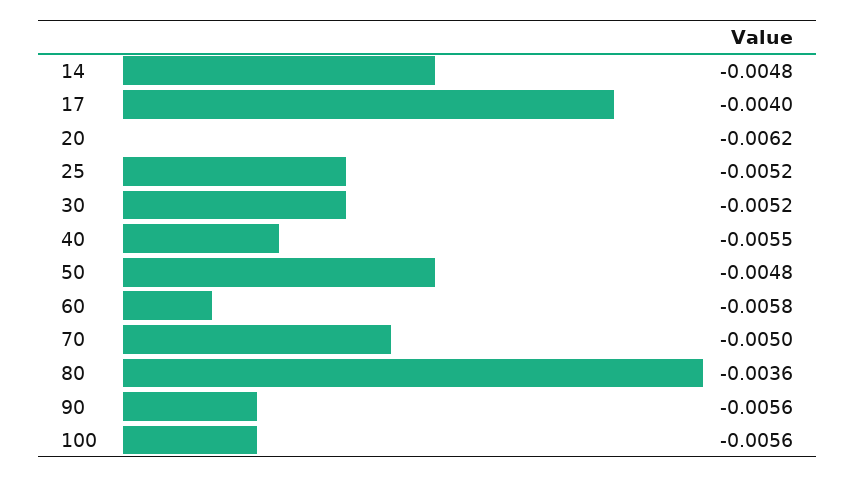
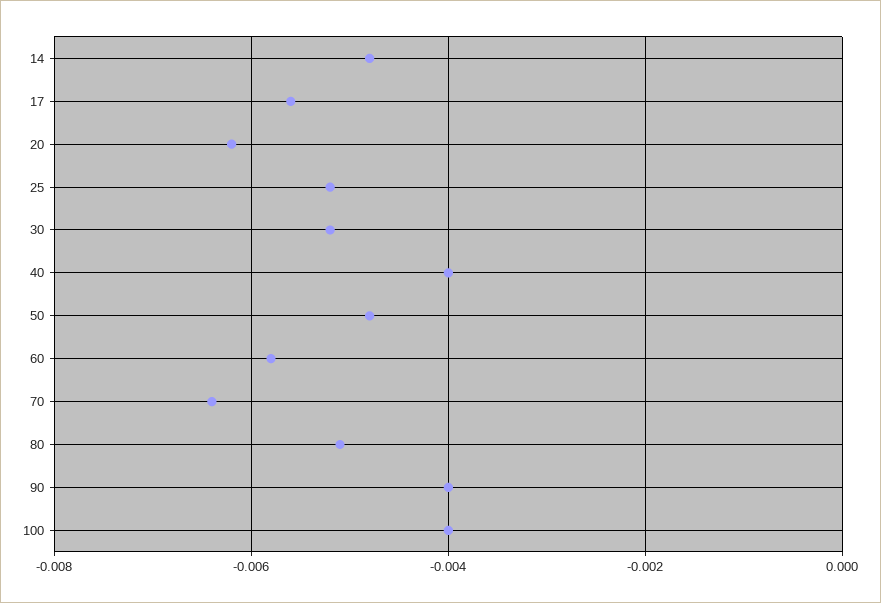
  {
    "14": -0.0048,
-   "17": -0.004,
+   "17": -0.0055,
    "20": -0.0062,
    "25": -0.0052,
    "30": -0.0052,
-   "40": -0.0055,
+   "40": -0.004,
    "50": -0.0048,
    "60": -0.0058,
-   "70": -0.005,
+   "70": -0.0065,
-   "80": -0.0036,
+   "80": -0.005,
-   "90": -0.0056,
+   "90": -0.004,
-   "100": -0.0056
+   "100": -0.004
  }

